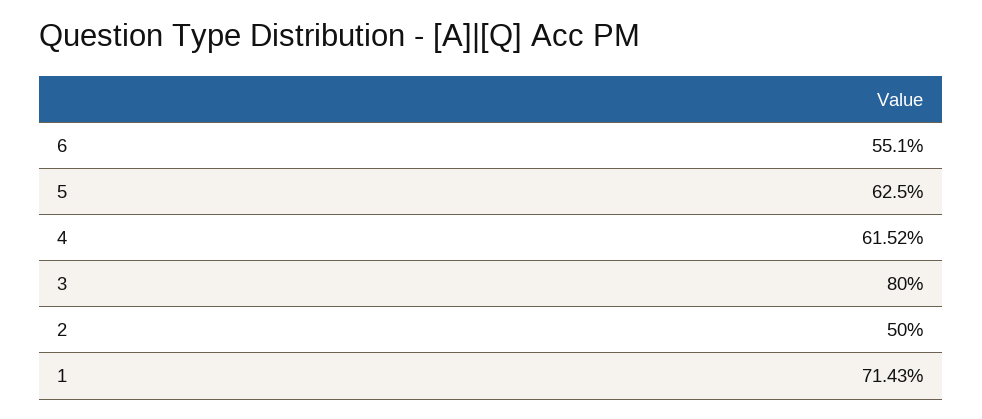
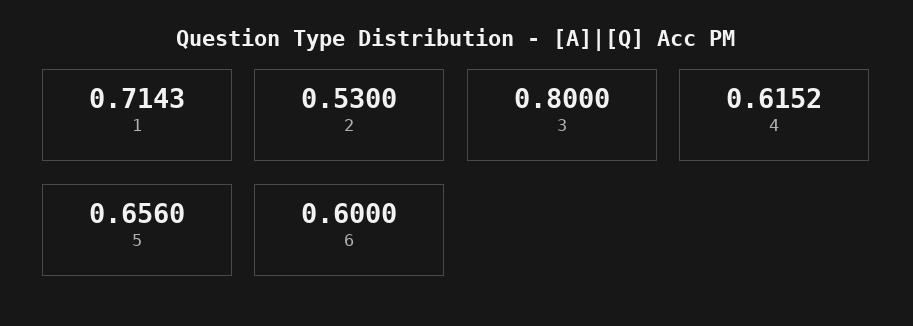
  {
-   "6": 0.551,
+   "6": 0.6,
-   "5": 0.625,
+   "5": 0.656,
    "4": 0.6152,
    "3": 0.8,
-   "2": 0.5,
+   "2": 0.53,
    "1": 0.7143
  }

